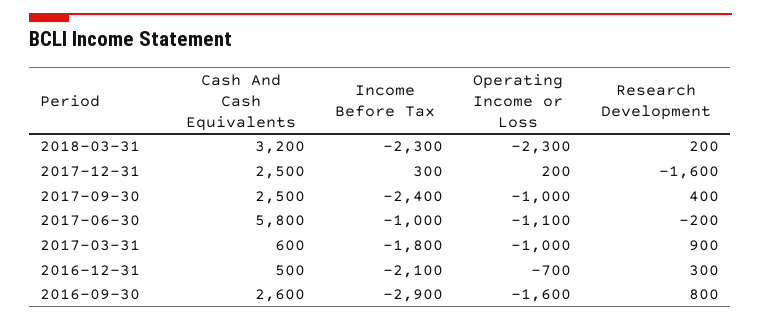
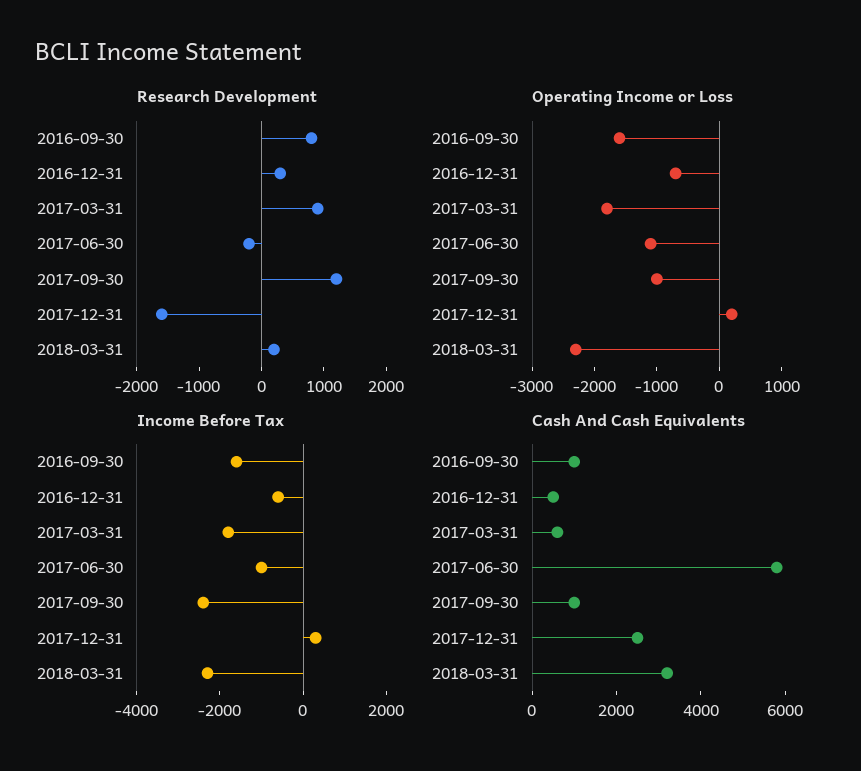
  {
    "Cash And Cash Equivalents": {
      "2018-03-31": 3200,
      "2017-12-31": 2500,
-     "2017-09-30": 2500,
+     "2017-09-30": 1000,
      "2017-06-30": 5800,
      "2017-03-31": 600,
      "2016-12-31": 500,
-     "2016-09-30": 2600
+     "2016-09-30": 1000
    },
    "Income Before Tax": {
      "2018-03-31": -2300,
      "2017-12-31": 300,
      "2017-09-30": -2400,
      "2017-06-30": -1000,
      "2017-03-31": -1800,
-     "2016-12-31": -2100,
+     "2016-12-31": -500,
-     "2016-09-30": -2900
+     "2016-09-30": -1500
    },
    "Operating Income or Loss": {
      "2018-03-31": -2300,
      "2017-12-31": 200,
      "2017-09-30": -1000,
      "2017-06-30": -1100,
-     "2017-03-31": -1000,
+     "2017-03-31": -1800,
      "2016-12-31": -700,
      "2016-09-30": -1600
    },
    "Research Development": {
      "2018-03-31": 200,
      "2017-12-31": -1600,
-     "2017-09-30": 400,
+     "2017-09-30": 1200,
      "2017-06-30": -200,
      "2017-03-31": 900,
      "2016-12-31": 300,
      "2016-09-30": 800
    }
  }

